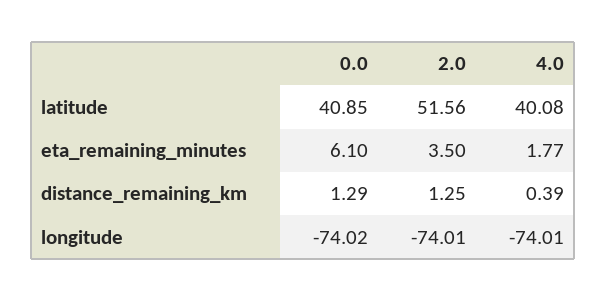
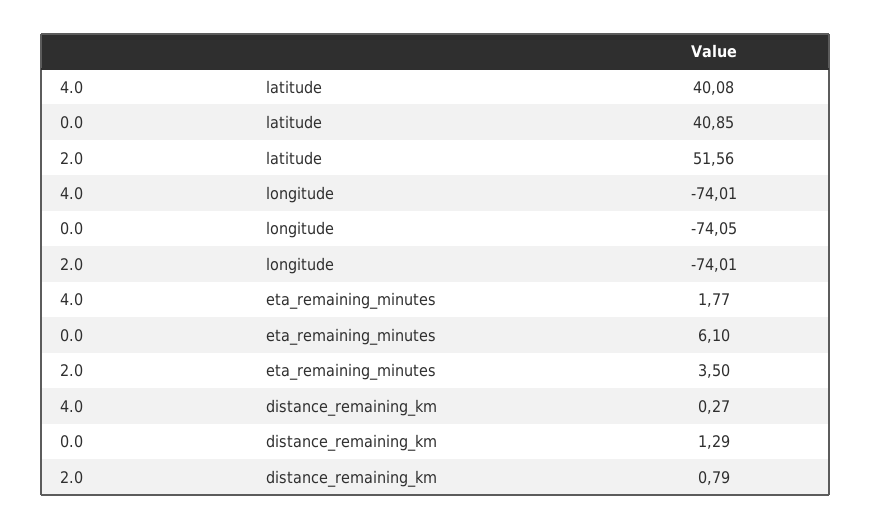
  {
    "0.0": {
      "latitude": 40.85,
      "eta_remaining_minutes": 6.1,
      "distance_remaining_km": 1.29,
-     "longitude": -74.02
+     "longitude": -74.05
    },
    "2.0": {
      "latitude": 51.56,
      "eta_remaining_minutes": 3.5,
-     "distance_remaining_km": 1.25,
+     "distance_remaining_km": 0.79,
      "longitude": -74.01
    },
    "4.0": {
      "latitude": 40.08,
      "eta_remaining_minutes": 1.77,
-     "distance_remaining_km": 0.39,
+     "distance_remaining_km": 0.27,
      "longitude": -74.01
    }
  }

